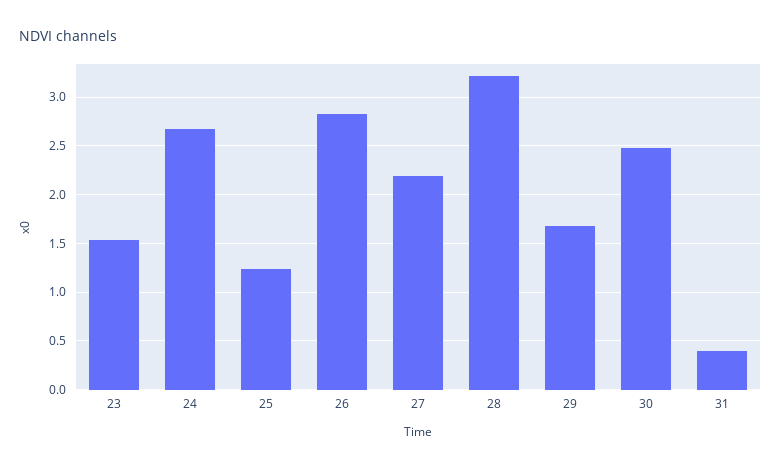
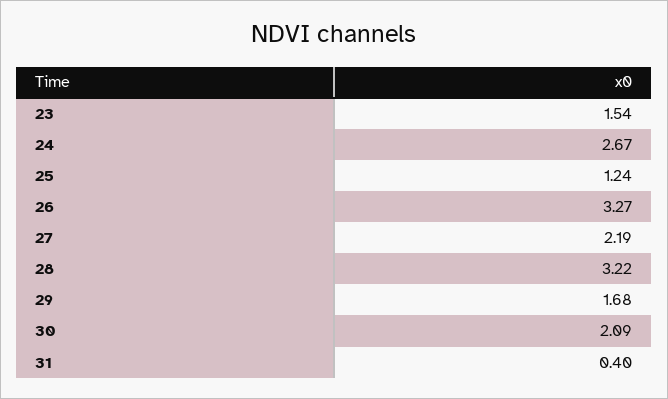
  {
    "23": 1.54,
    "24": 2.67,
    "25": 1.24,
-   "26": 2.8,
+   "26": 3.27,
    "27": 2.19,
    "28": 3.22,
    "29": 1.68,
-   "30": 2.5,
+   "30": 2.09,
    "31": 0.4
  }

